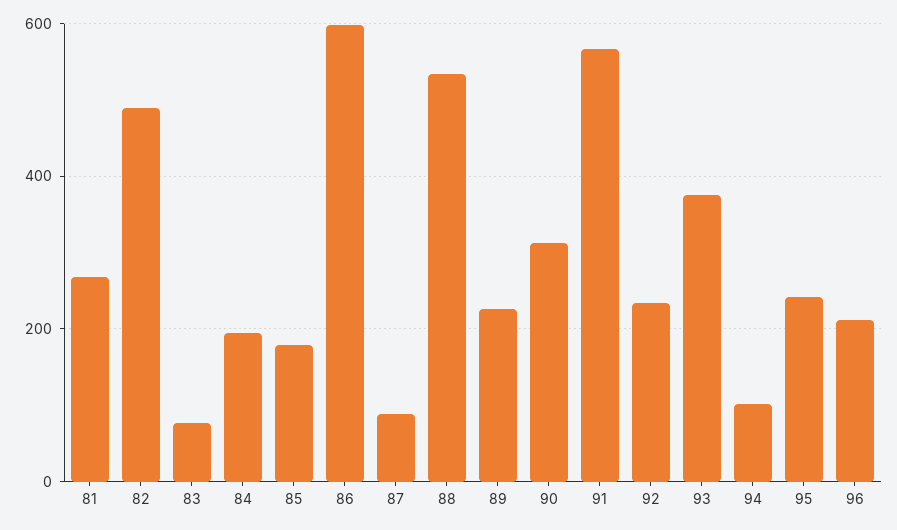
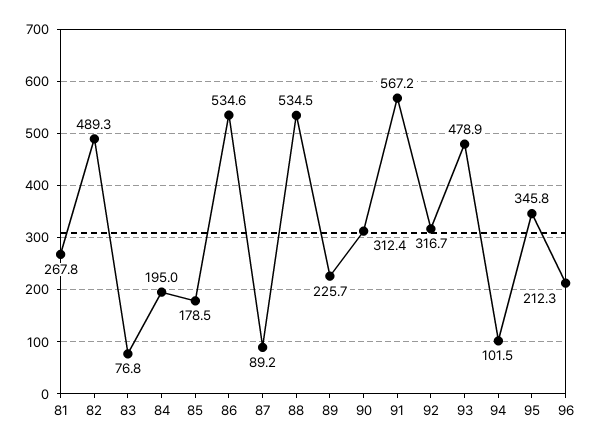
  {
    "81": 267.8,
    "82": 489.3,
    "83": 76.8,
    "84": 195,
    "85": 178.5,
-   "86": 600,
+   "86": 534.6,
    "87": 89.2,
    "88": 534.5,
    "89": 225.7,
    "90": 312.4,
    "91": 567.2,
-   "92": 240,
+   "92": 316.7,
-   "93": 380,
+   "93": 478.9,
    "94": 101.5,
-   "95": 240,
+   "95": 345.8,
    "96": 212.3
  }

